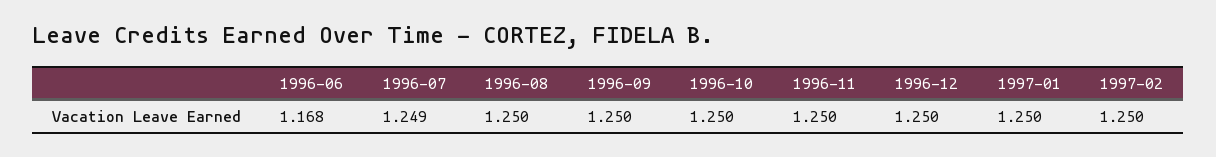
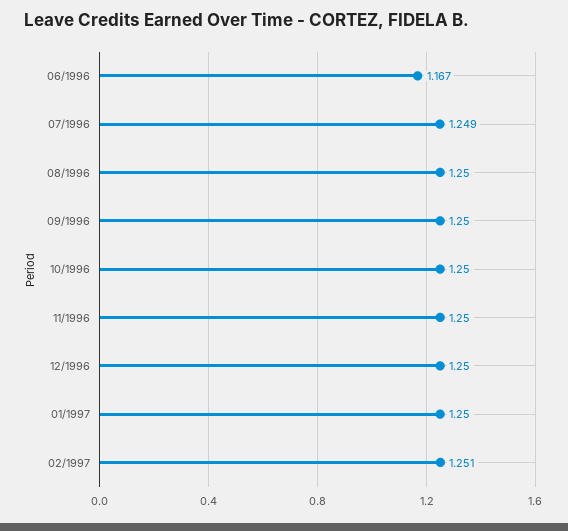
  {
-   "1996-06": 1.168,
+   "1996-06": 1.167,
    "1996-07": 1.249,
    "1996-08": 1.25,
    "1996-09": 1.25,
    "1996-10": 1.25,
    "1996-11": 1.25,
    "1996-12": 1.25,
    "1997-01": 1.25,
-   "1997-02": 1.25
+   "1997-02": 1.251
  }

